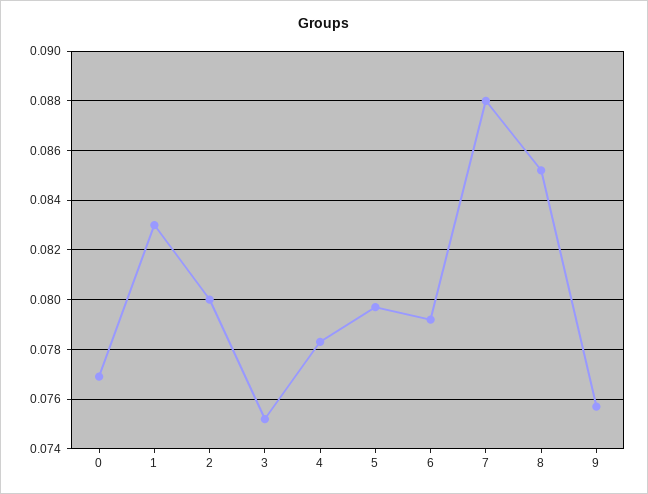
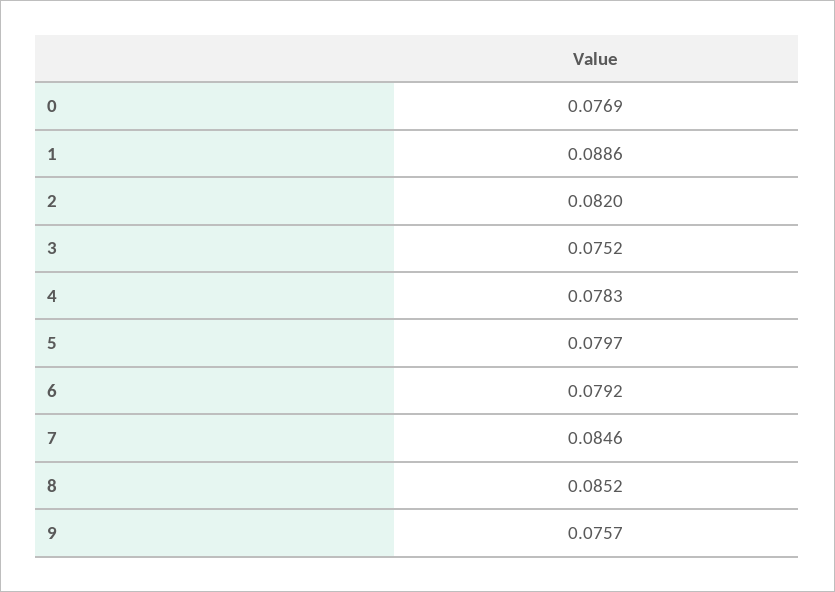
  {
    "0": 0.0769,
-   "1": 0.083,
+   "1": 0.0886,
-   "2": 0.08,
+   "2": 0.082,
    "3": 0.0752,
    "4": 0.0783,
    "5": 0.0797,
    "6": 0.0792,
-   "7": 0.088,
+   "7": 0.0846,
    "8": 0.0852,
    "9": 0.0757
  }

